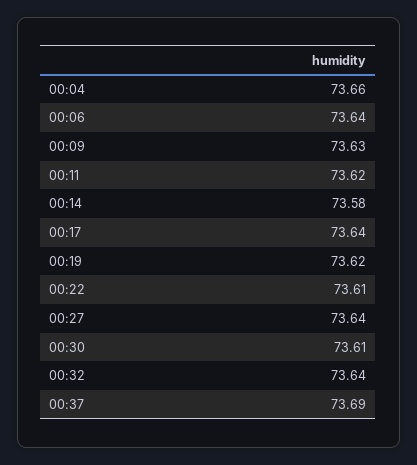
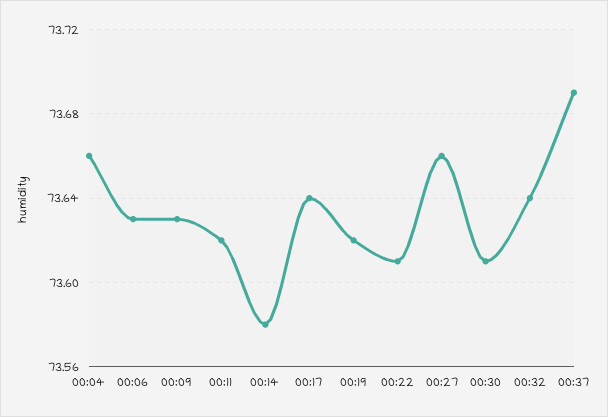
  {
    "00:04": 73.66,
-   "00:06": 73.64,
+   "00:06": 73.63,
    "00:09": 73.63,
    "00:11": 73.62,
    "00:14": 73.58,
    "00:17": 73.64,
    "00:19": 73.62,
    "00:22": 73.61,
-   "00:27": 73.64,
+   "00:27": 73.66,
    "00:30": 73.61,
    "00:32": 73.64,
    "00:37": 73.69
  }

